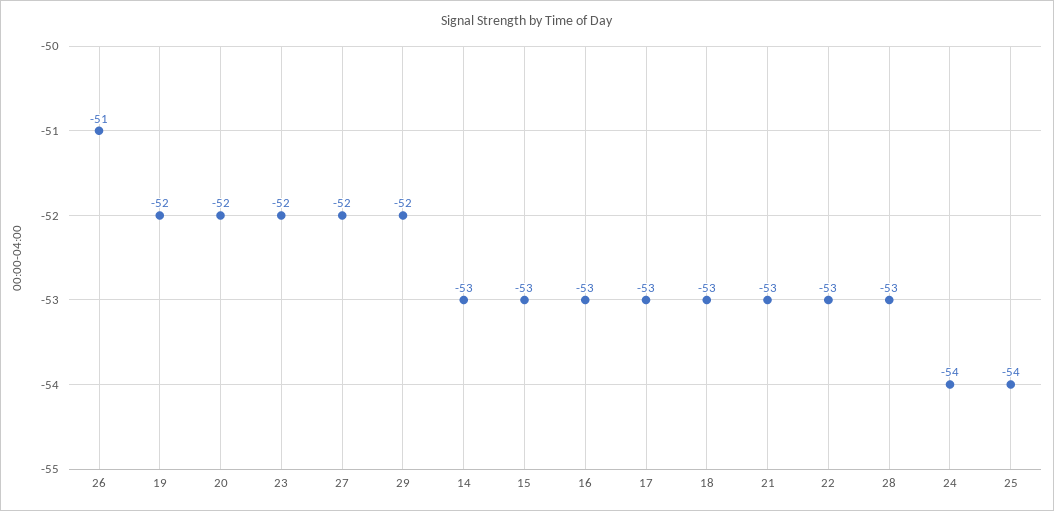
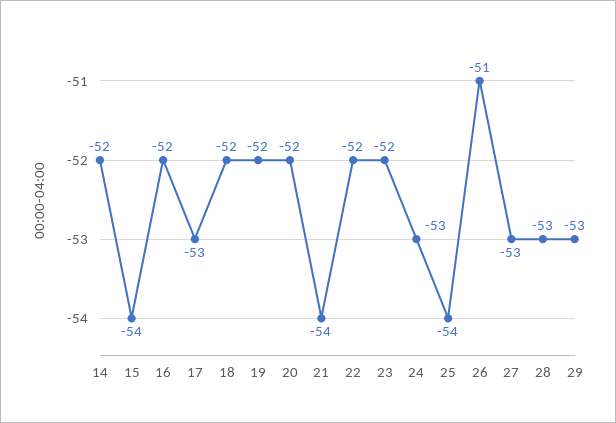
  {
    "26": -51,
    "19": -52,
    "20": -52,
    "23": -52,
-   "27": -52,
+   "27": -53,
-   "29": -52,
+   "29": -53,
-   "14": -53,
+   "14": -52,
-   "15": -53,
+   "15": -54,
-   "16": -53,
+   "16": -52,
    "17": -53,
-   "18": -53,
+   "18": -52,
-   "21": -53,
+   "21": -54,
-   "22": -53,
+   "22": -52,
    "28": -53,
-   "24": -54,
+   "24": -53,
    "25": -54
  }

